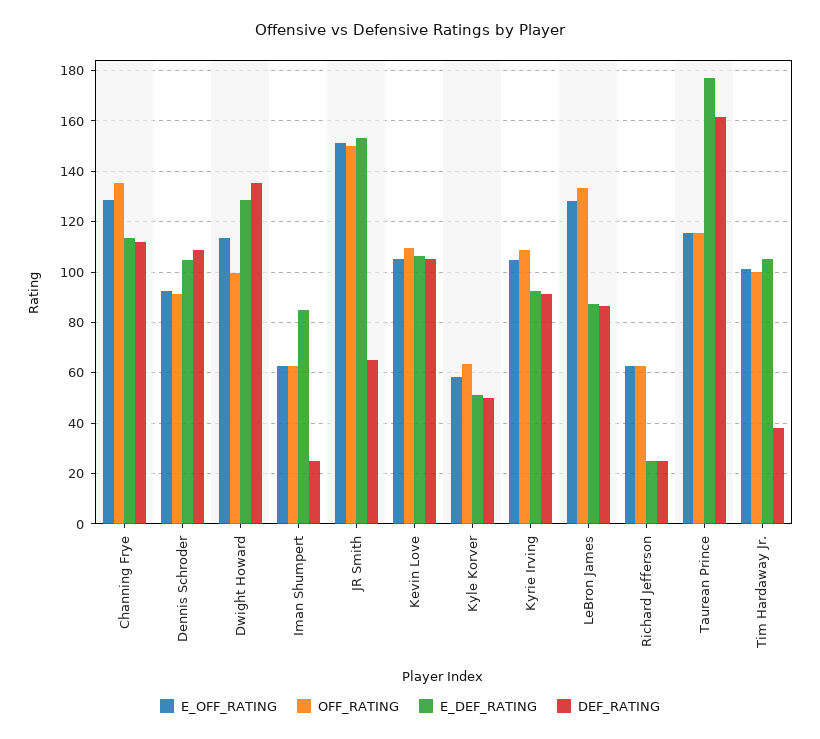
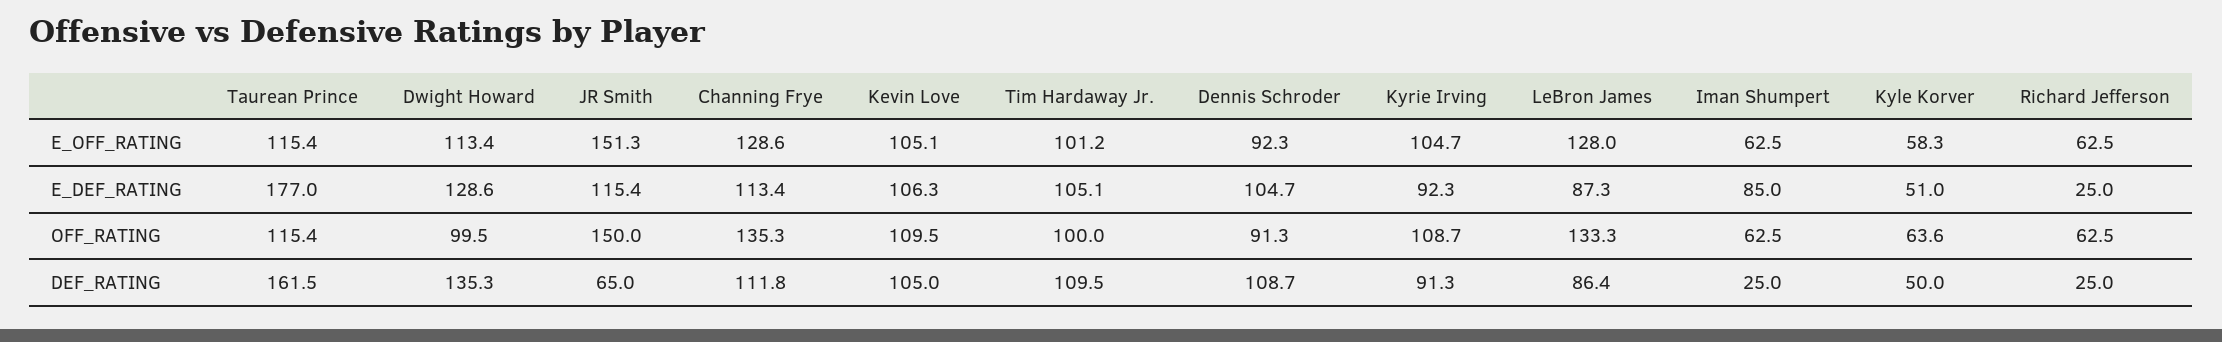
  {
    "E_OFF_RATING": {
      "Channing Frye": 128.6,
      "Dennis Schroder": 92.3,
      "Dwight Howard": 113.4,
      "Iman Shumpert": 62.5,
      "JR Smith": 151.3,
      "Kevin Love": 105.1,
      "Kyle Korver": 58.3,
      "Kyrie Irving": 104.7,
      "LeBron James": 128,
      "Richard Jefferson": 62.5,
      "Taurean Prince": 115.4,
      "Tim Hardaway Jr.": 101.2
    },
    "OFF_RATING": {
      "Channing Frye": 135.3,
      "Dennis Schroder": 91.3,
      "Dwight Howard": 99.5,
      "Iman Shumpert": 62.5,
      "JR Smith": 150,
      "Kevin Love": 109.5,
      "Kyle Korver": 63.6,
      "Kyrie Irving": 108.7,
      "LeBron James": 133.3,
      "Richard Jefferson": 62.5,
      "Taurean Prince": 115.4,
      "Tim Hardaway Jr.": 100
    },
    "E_DEF_RATING": {
      "Channing Frye": 113.4,
      "Dennis Schroder": 104.7,
      "Dwight Howard": 128.6,
      "Iman Shumpert": 85,
-     "JR Smith": 152.5,
+     "JR Smith": 115.4,
      "Kevin Love": 106.3,
      "Kyle Korver": 51,
      "Kyrie Irving": 92.3,
      "LeBron James": 87.3,
      "Richard Jefferson": 25,
      "Taurean Prince": 177,
      "Tim Hardaway Jr.": 105.1
    },
    "DEF_RATING": {
      "Channing Frye": 111.8,
      "Dennis Schroder": 108.7,
      "Dwight Howard": 135.3,
      "Iman Shumpert": 25,
      "JR Smith": 65,
      "Kevin Love": 105,
      "Kyle Korver": 50,
      "Kyrie Irving": 91.3,
      "LeBron James": 86.4,
      "Richard Jefferson": 25,
      "Taurean Prince": 161.5,
-     "Tim Hardaway Jr.": 37.5
+     "Tim Hardaway Jr.": 109.5
    }
  }

